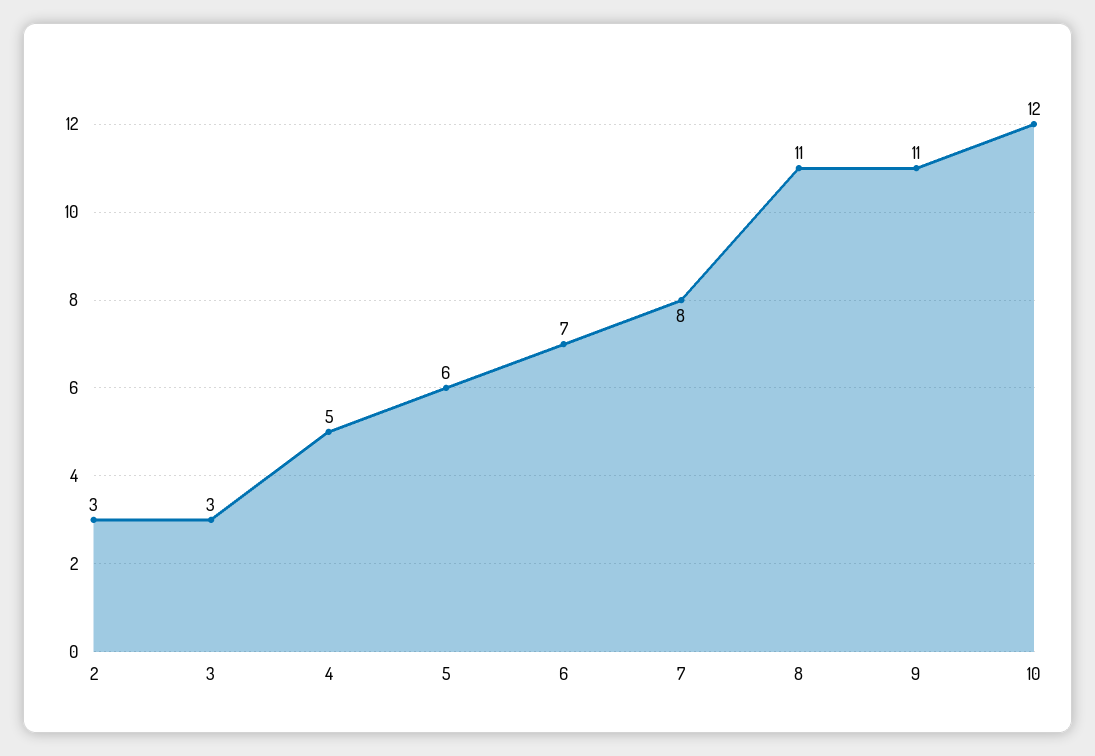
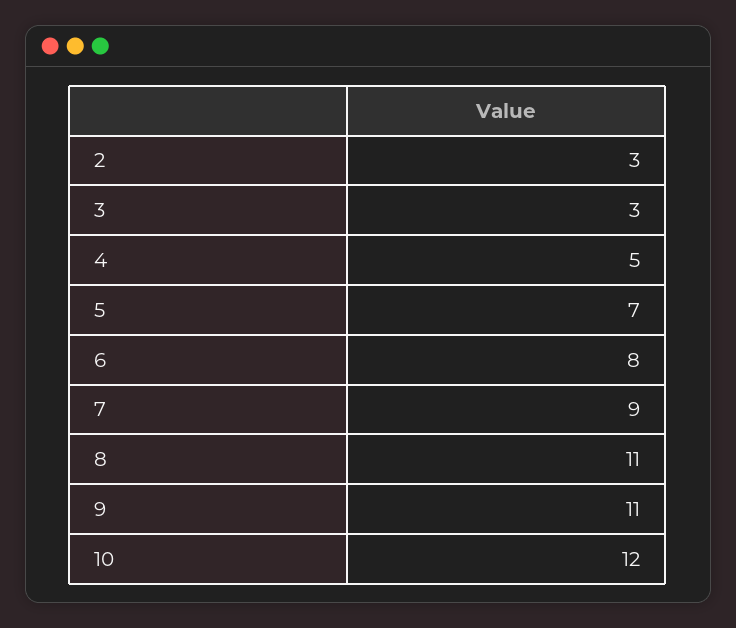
  {
    "2": 3,
    "3": 3,
    "4": 5,
-   "5": 6,
+   "5": 7,
-   "6": 7,
+   "6": 8,
-   "7": 8,
+   "7": 9,
    "8": 11,
    "9": 11,
    "10": 12
  }

